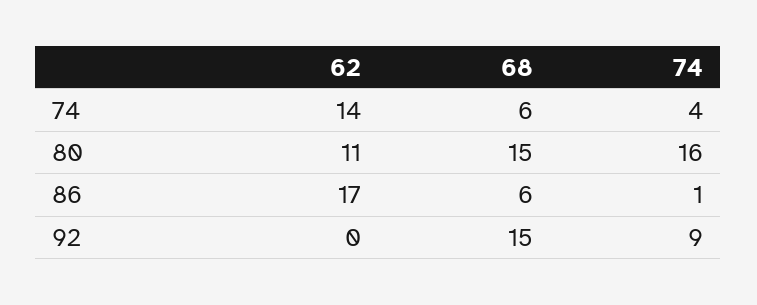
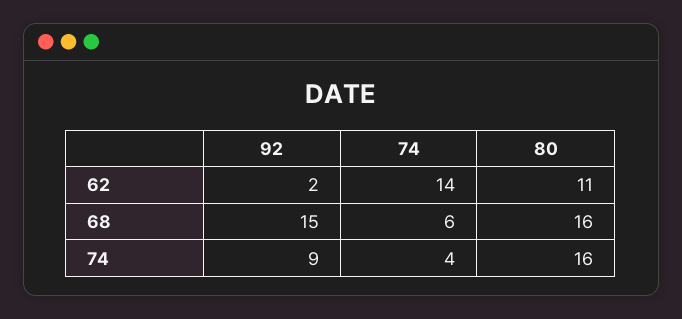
  {
    "62": {
      "74": 14,
      "80": 11,
-     "86": 17,
-     "92": 0
+     "92": 2
    },
    "68": {
      "74": 6,
-     "80": 15,
+     "80": 16,
-     "86": 6,
      "92": 15
    },
    "74": {
      "74": 4,
      "80": 16,
-     "86": 1,
      "92": 9
    }
  }

